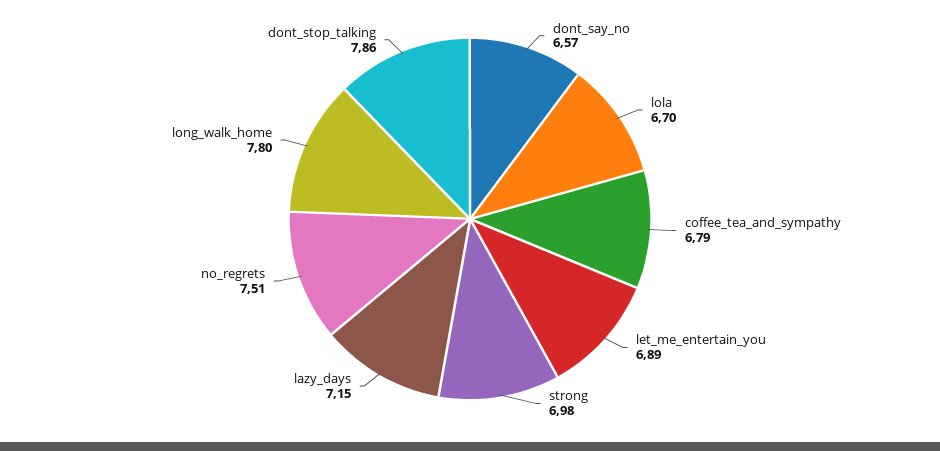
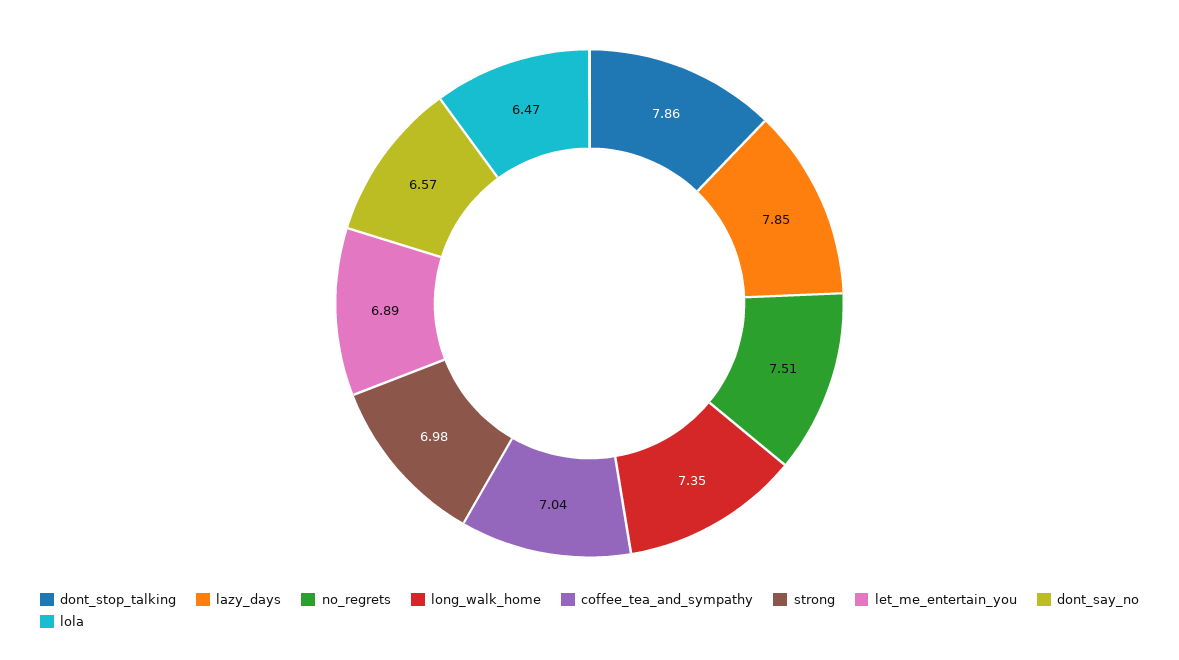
  {
    "dont_say_no": 6.57,
-   "lola": 6.7,
+   "lola": 6.47,
-   "coffee_tea_and_sympathy": 6.79,
+   "coffee_tea_and_sympathy": 7.04,
    "let_me_entertain_you": 6.89,
    "strong": 6.98,
-   "lazy_days": 7.15,
+   "lazy_days": 7.85,
    "no_regrets": 7.51,
-   "long_walk_home": 7.8,
+   "long_walk_home": 7.35,
    "dont_stop_talking": 7.86
  }

